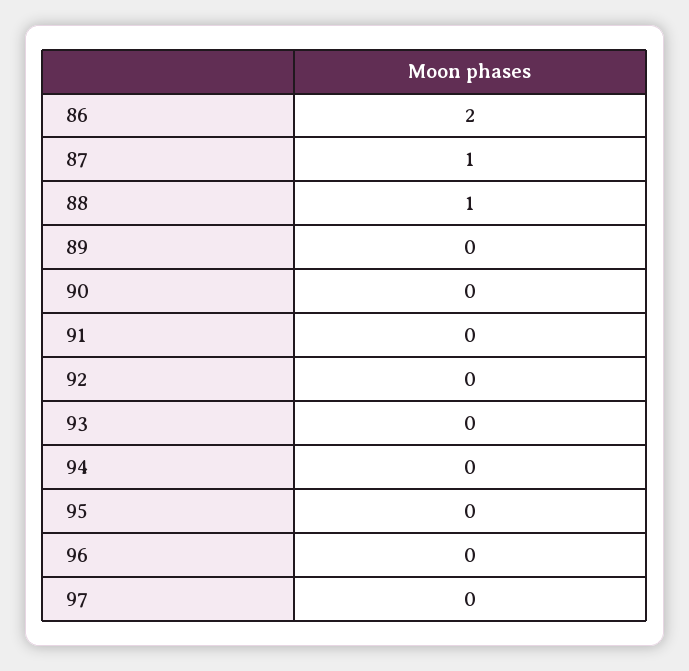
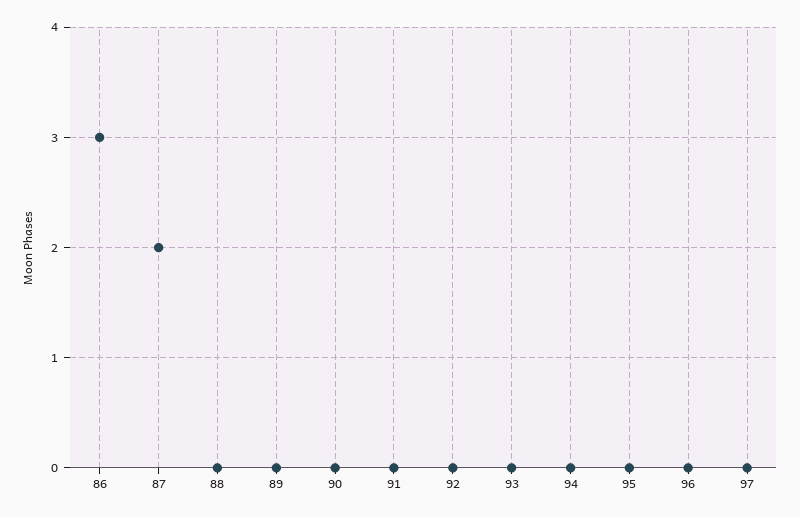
  {
-   "86": 2,
+   "86": 3,
-   "87": 1,
+   "87": 2,
-   "88": 1,
+   "88": 0,
    "89": 0,
    "90": 0,
    "91": 0,
    "92": 0,
    "93": 0,
    "94": 0,
    "95": 0,
    "96": 0,
    "97": 0
  }

